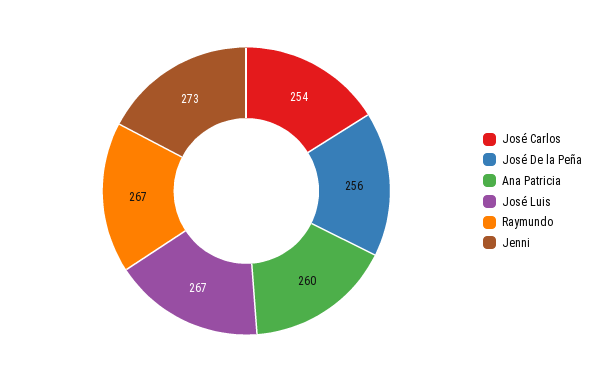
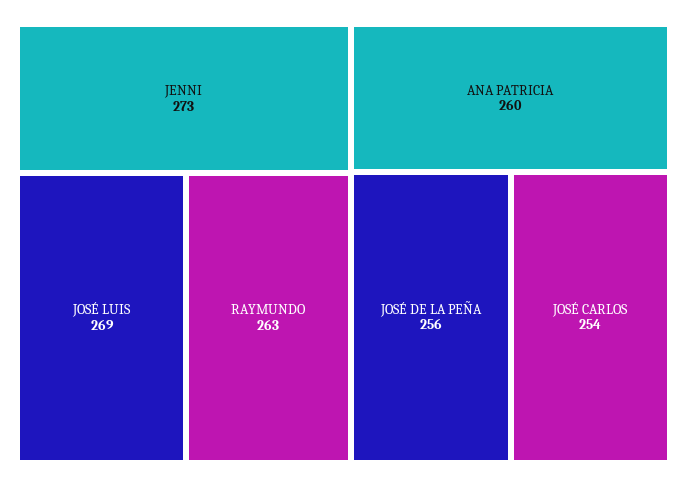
  {
    "José Carlos": 254,
    "José De la Peña": 256,
    "Ana Patricia": 260,
-   "José Luis": 267,
+   "José Luis": 269,
-   "Raymundo": 267,
+   "Raymundo": 263,
    "Jenni": 273
  }

